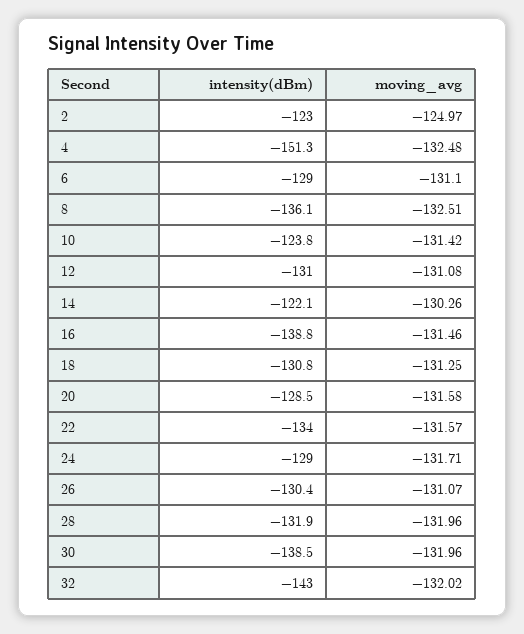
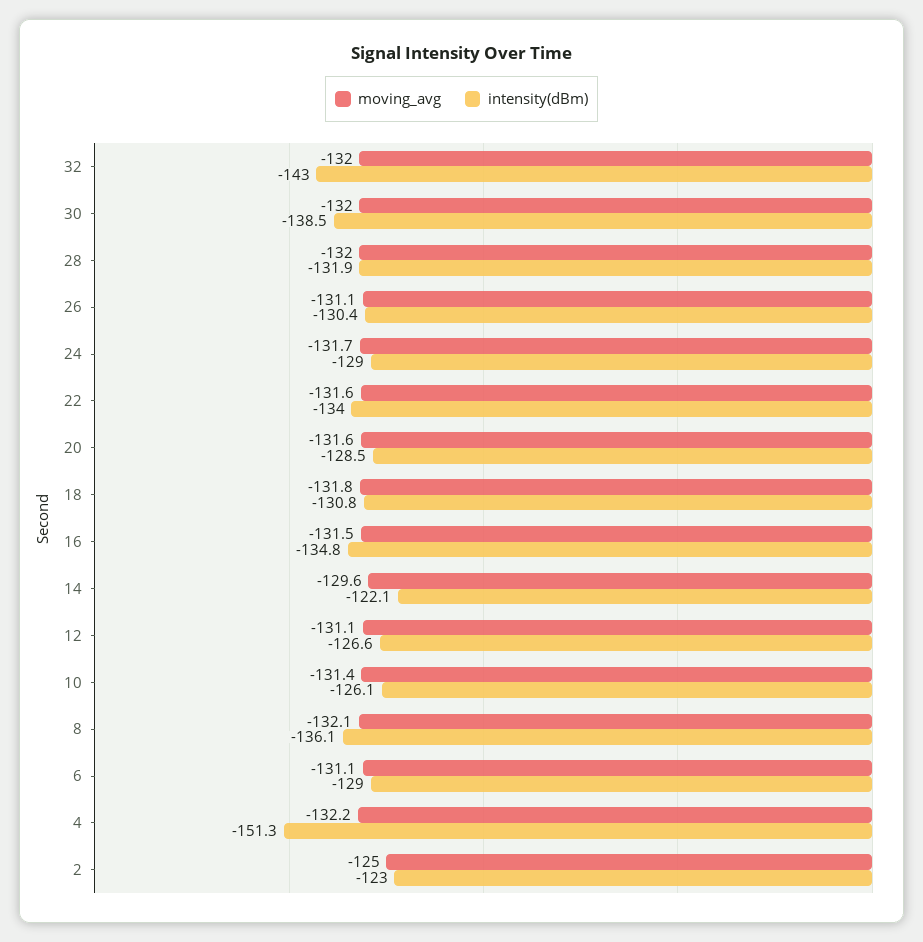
  {
    "intensity(dBm)": {
      "2": -123,
      "4": -151.3,
      "6": -129,
      "8": -136.1,
-     "10": -123.8,
+     "10": -126.1,
-     "12": -131,
+     "12": -126.6,
      "14": -122.1,
-     "16": -138.8,
+     "16": -134.8,
      "18": -130.8,
      "20": -128.5,
      "22": -134,
      "24": -129,
      "26": -130.4,
      "28": -131.9,
      "30": -138.5,
      "32": -143
    },
    "moving_avg": {
      "2": -124.97,
-     "4": -132.48,
+     "4": -132.2,
      "6": -131.1,
-     "8": -132.51,
+     "8": -132.1,
      "10": -131.42,
      "12": -131.08,
-     "14": -130.26,
+     "14": -129.6,
      "16": -131.46,
-     "18": -131.25,
+     "18": -131.8,
      "20": -131.58,
      "22": -131.57,
      "24": -131.71,
      "26": -131.07,
      "28": -131.96,
      "30": -131.96,
      "32": -132.02
    }
  }

